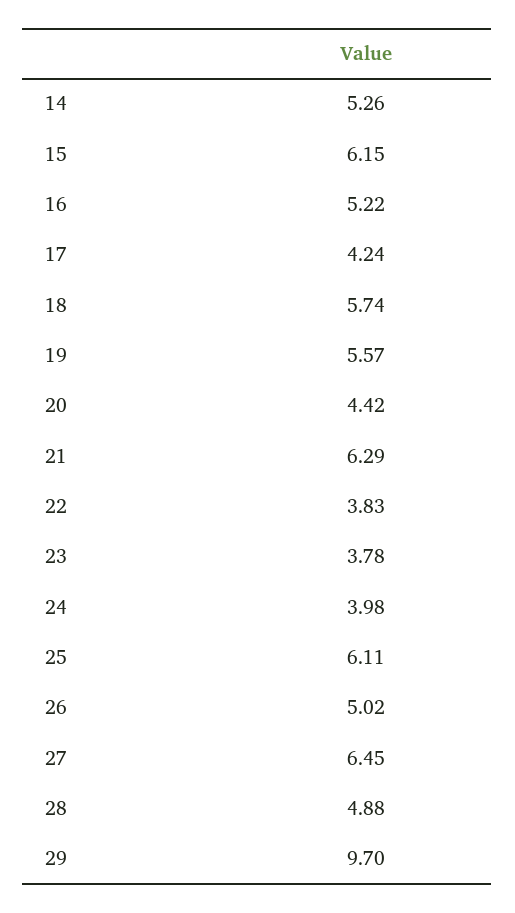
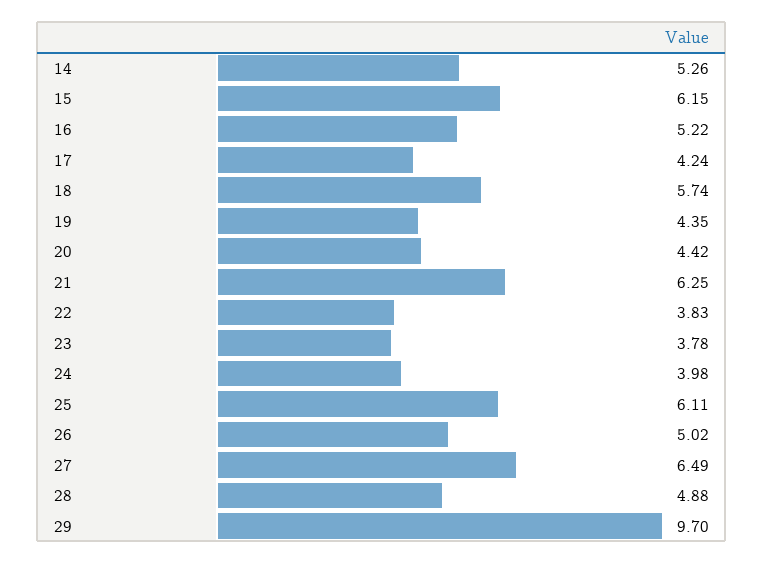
  {
    "14": 5.26,
    "15": 6.15,
    "16": 5.22,
    "17": 4.24,
    "18": 5.74,
-   "19": 5.57,
+   "19": 4.35,
    "20": 4.42,
-   "21": 6.29,
+   "21": 6.25,
    "22": 3.83,
    "23": 3.78,
    "24": 3.98,
    "25": 6.11,
    "26": 5.02,
-   "27": 6.45,
+   "27": 6.49,
    "28": 4.88,
    "29": 9.7
  }

